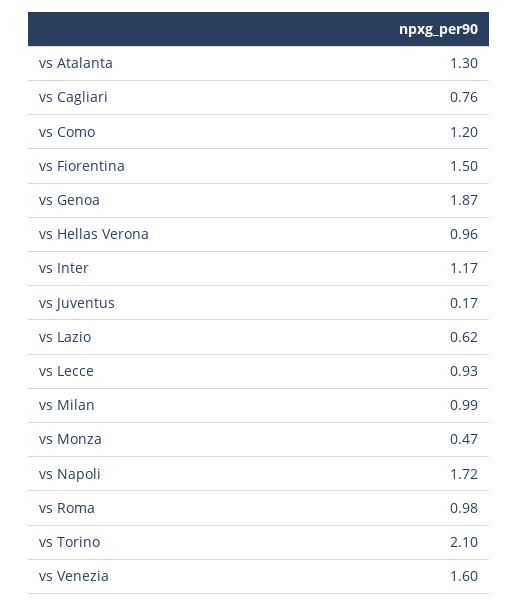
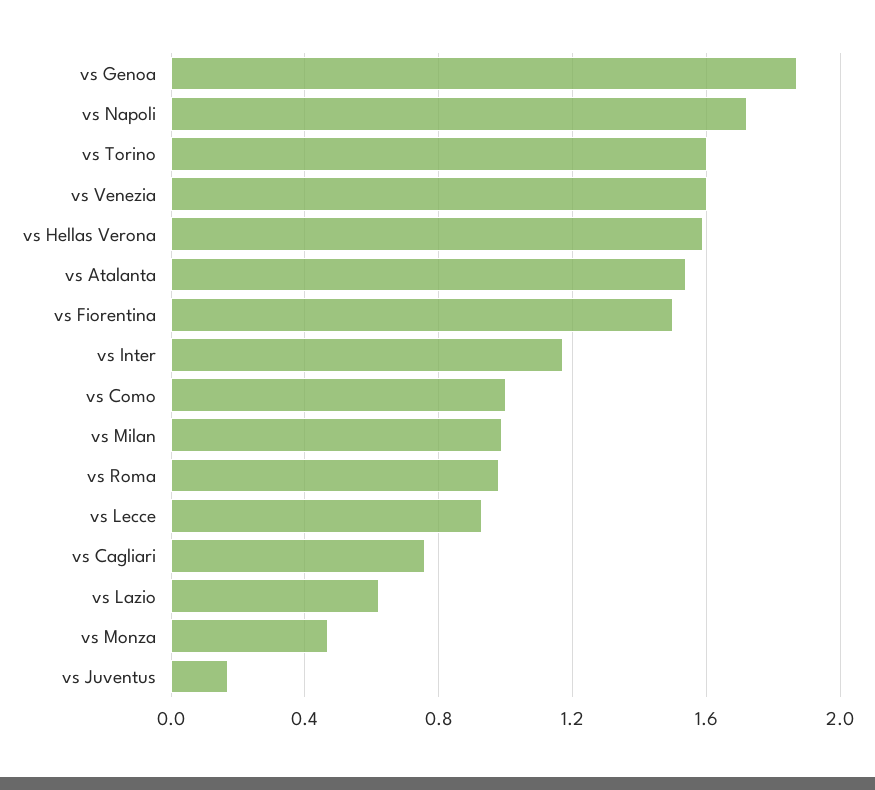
  {
-   "vs Atalanta": 1.3,
+   "vs Atalanta": 1.55,
    "vs Cagliari": 0.76,
-   "vs Como": 1.2,
+   "vs Como": 1,
    "vs Fiorentina": 1.5,
    "vs Genoa": 1.87,
-   "vs Hellas Verona": 0.96,
+   "vs Hellas Verona": 1.6,
    "vs Inter": 1.17,
    "vs Juventus": 0.17,
    "vs Lazio": 0.62,
    "vs Lecce": 0.93,
    "vs Milan": 0.99,
    "vs Monza": 0.47,
    "vs Napoli": 1.72,
    "vs Roma": 0.98,
-   "vs Torino": 2.1,
+   "vs Torino": 1.6,
    "vs Venezia": 1.6
  }

